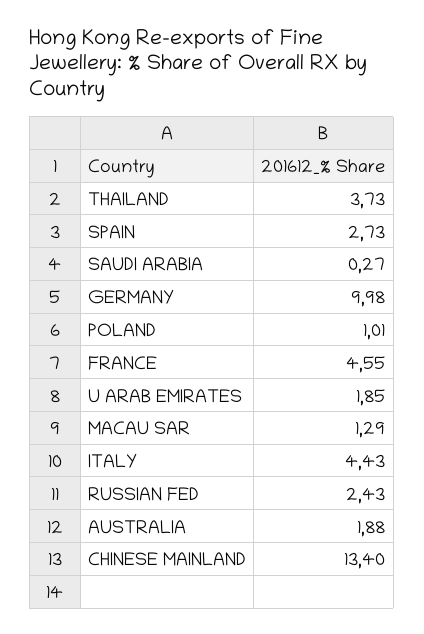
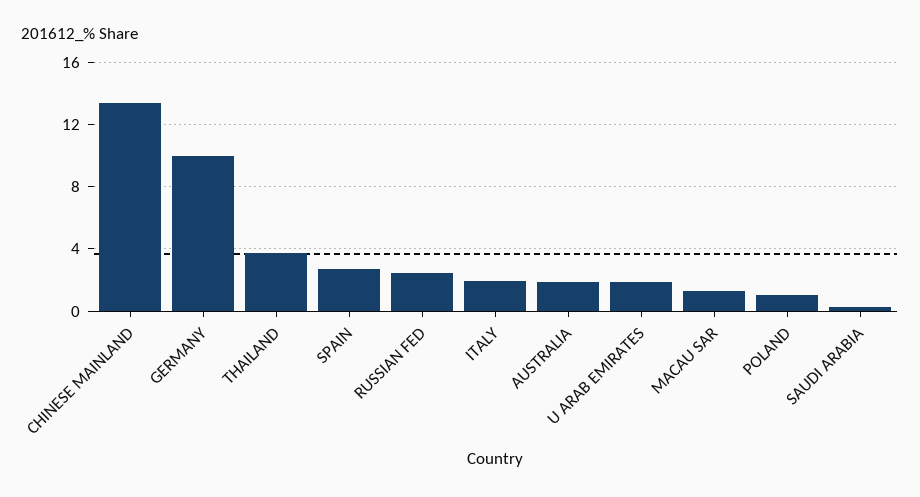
  {
    "THAILAND": 3.73,
    "SPAIN": 2.73,
    "SAUDI ARABIA": 0.27,
    "GERMANY": 9.98,
    "POLAND": 1.01,
-   "FRANCE": 4.55,
    "U ARAB EMIRATES": 1.85,
    "MACAU SAR": 1.29,
-   "ITALY": 4.43,
+   "ITALY": 2,
    "RUSSIAN FED": 2.43,
    "AUSTRALIA": 1.88,
    "CHINESE MAINLAND": 13.4
  }

